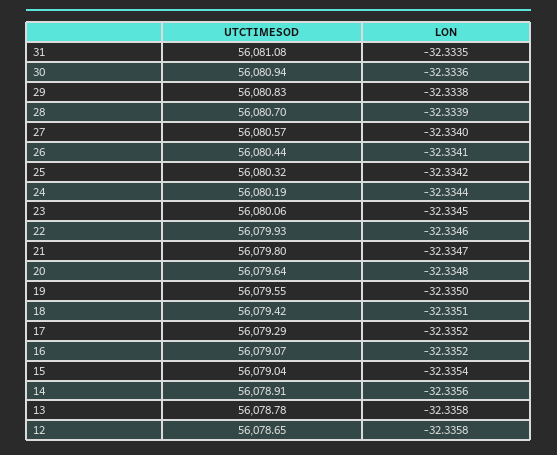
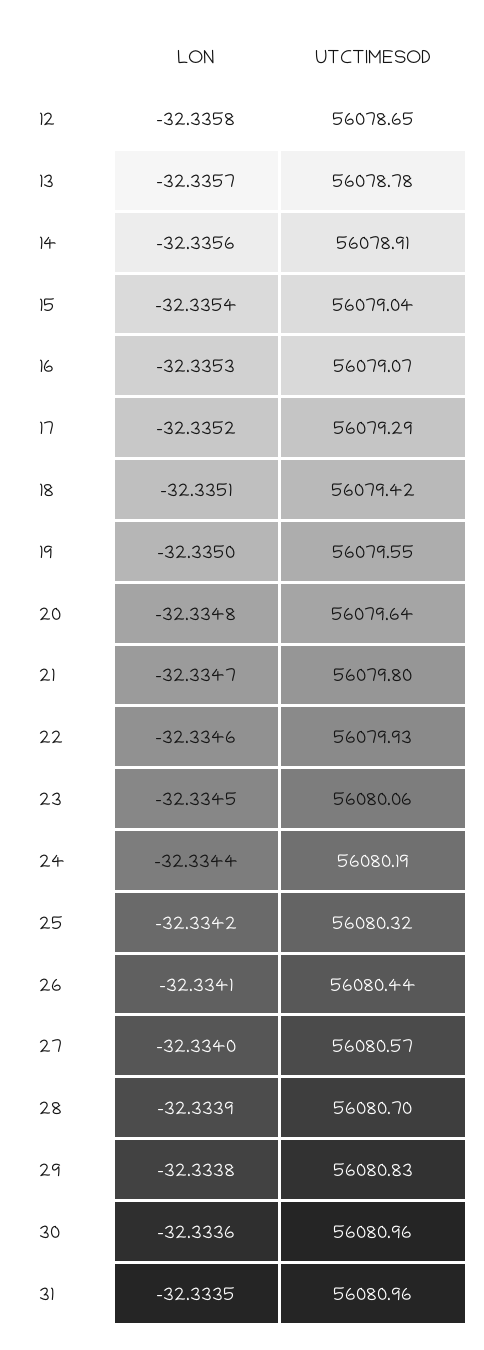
  {
    "UTCTIMESOD": {
-     "31": 56081.08,
+     "31": 56080.96,
-     "30": 56080.94,
+     "30": 56080.96,
      "29": 56080.83,
      "28": 56080.7,
      "27": 56080.57,
      "26": 56080.44,
      "25": 56080.32,
      "24": 56080.19,
      "23": 56080.06,
      "22": 56079.93,
      "21": 56079.8,
      "20": 56079.64,
      "19": 56079.55,
      "18": 56079.42,
      "17": 56079.29,
      "16": 56079.07,
      "15": 56079.04,
      "14": 56078.91,
      "13": 56078.78,
      "12": 56078.65
    },
    "LON": {
      "31": -32.3335,
      "30": -32.3336,
      "29": -32.3338,
      "28": -32.3339,
      "27": -32.334,
      "26": -32.3341,
      "25": -32.3342,
      "24": -32.3344,
      "23": -32.3345,
      "22": -32.3346,
      "21": -32.3347,
      "20": -32.3348,
      "19": -32.335,
      "18": -32.3351,
      "17": -32.3352,
-     "16": -32.3352,
+     "16": -32.3353,
      "15": -32.3354,
      "14": -32.3356,
-     "13": -32.3358,
+     "13": -32.3357,
      "12": -32.3358
    }
  }

